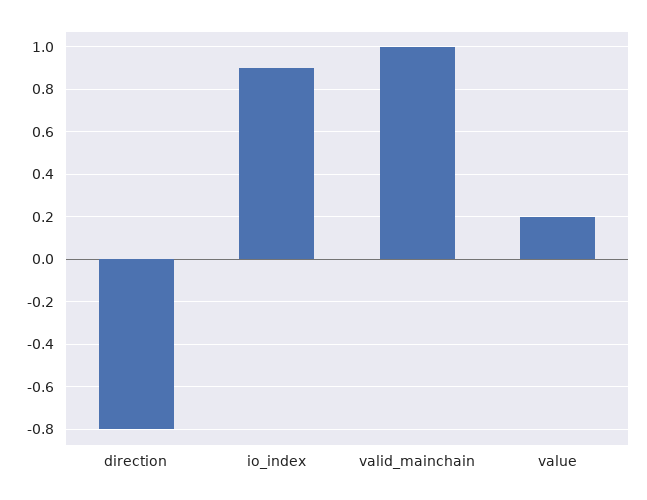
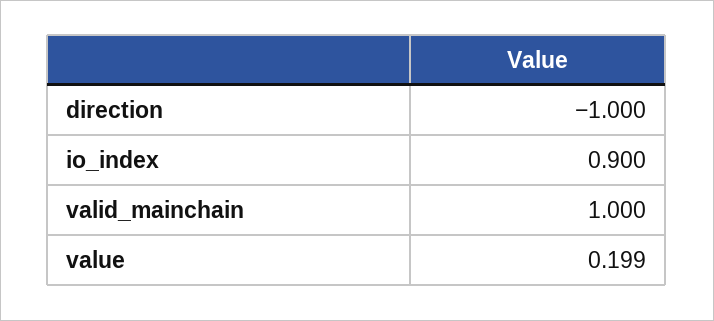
  {
-   "direction": -0.8,
+   "direction": -1,
    "io_index": 0.9,
    "valid_mainchain": 1,
    "value": 0.199
  }

